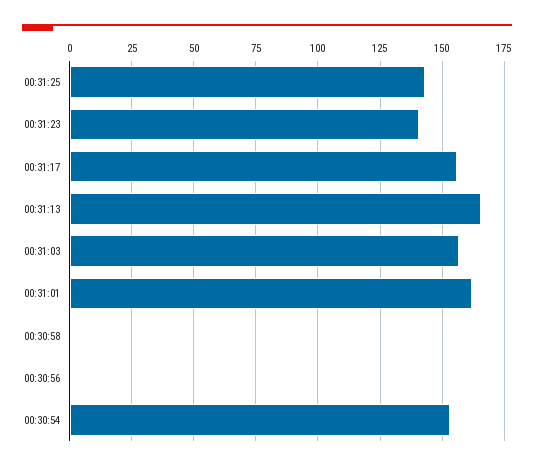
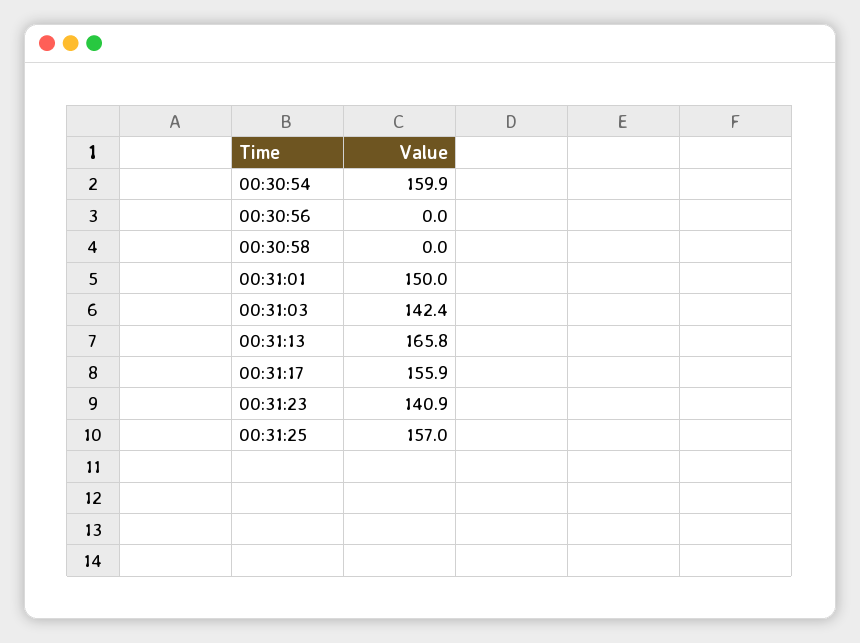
  {
-   "00:31:25": 142.5,
+   "00:31:25": 157,
    "00:31:23": 140.9,
    "00:31:17": 155.9,
    "00:31:13": 165.8,
-   "00:31:03": 157.5,
+   "00:31:03": 142.4,
-   "00:31:01": 162.5,
+   "00:31:01": 150,
    "00:30:58": 0,
    "00:30:56": 0,
-   "00:30:54": 152.5
+   "00:30:54": 159.9
  }

